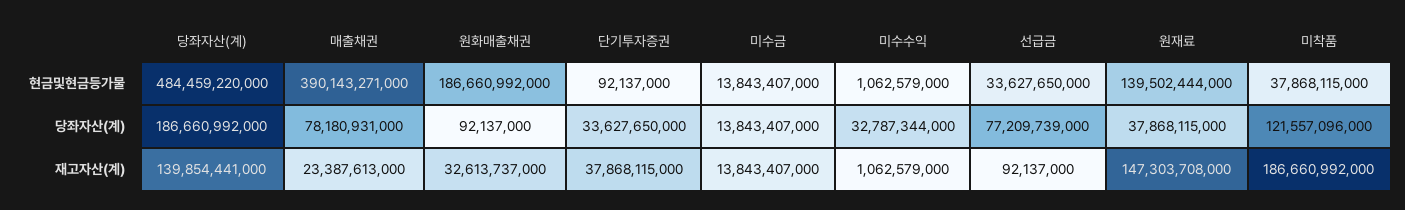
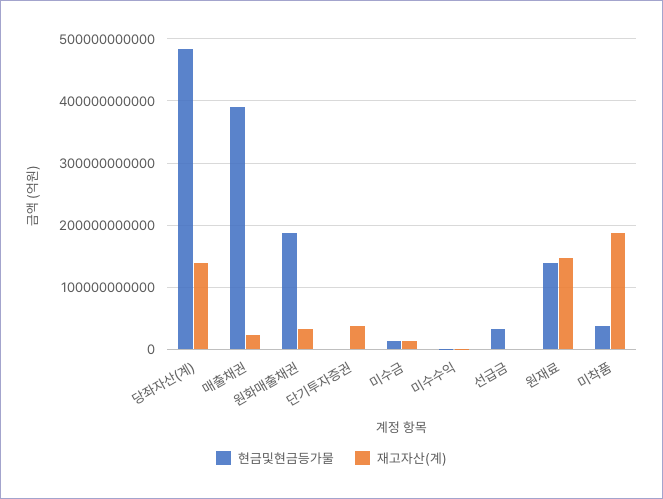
  {
    "현금및현금등가물": {
      "당좌자산(계)": 484459220000,
      "매출채권": 390143271000,
      "원화매출채권": 186660992000,
      "단기투자증권": 92137000,
      "미수금": 13843407000,
      "미수수익": 1062579000,
      "선급금": 33627650000,
      "원재료": 139502444000,
      "미착품": 37868115000
    },
-   "당좌자산(계)": {
-     "당좌자산(계)": 186660992000,
-     "매출채권": 78180931000,
-     "원화매출채권": 92137000,
-     "단기투자증권": 33627650000,
-     "미수금": 13843407000,
-     "미수수익": 32787344000,
-     "선급금": 77209739000,
-     "원재료": 37868115000,
-     "미착품": 121557096000
-   },
    "재고자산(계)": {
      "당좌자산(계)": 139854441000,
      "매출채권": 23387613000,
      "원화매출채권": 32613737000,
      "단기투자증권": 37868115000,
      "미수금": 13843407000,
      "미수수익": 1062579000,
      "선급금": 92137000,
      "원재료": 147303708000,
      "미착품": 186660992000
    }
  }

